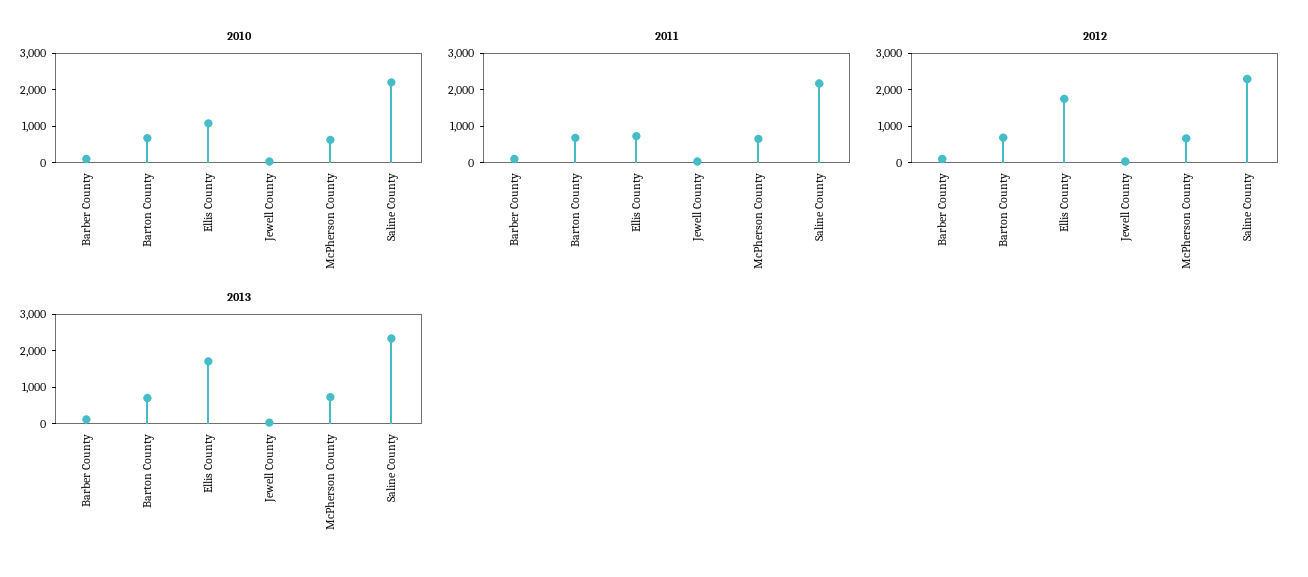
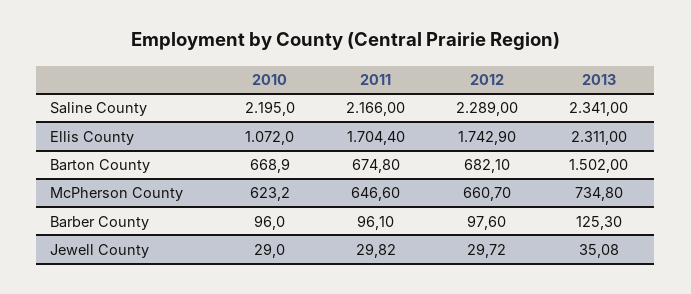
  {
    "2010": {
      "Barber County": 96,
      "Barton County": 668.9,
      "Ellis County": 1072,
      "Jewell County": 29,
      "McPherson County": 623.2,
      "Saline County": 2195
    },
    "2011": {
      "Barber County": 96.1,
      "Barton County": 674.8,
-     "Ellis County": 750,
+     "Ellis County": 1704.4,
      "Jewell County": 29.82,
      "McPherson County": 646.6,
      "Saline County": 2166
    },
    "2012": {
      "Barber County": 97.6,
      "Barton County": 682.1,
      "Ellis County": 1742.9,
      "Jewell County": 29.72,
      "McPherson County": 660.7,
      "Saline County": 2289
    },
    "2013": {
      "Barber County": 125.3,
-     "Barton County": 750,
+     "Barton County": 1502,
-     "Ellis County": 1750,
+     "Ellis County": 2311,
      "Jewell County": 35.08,
      "McPherson County": 734.8,
      "Saline County": 2341
    }
  }

